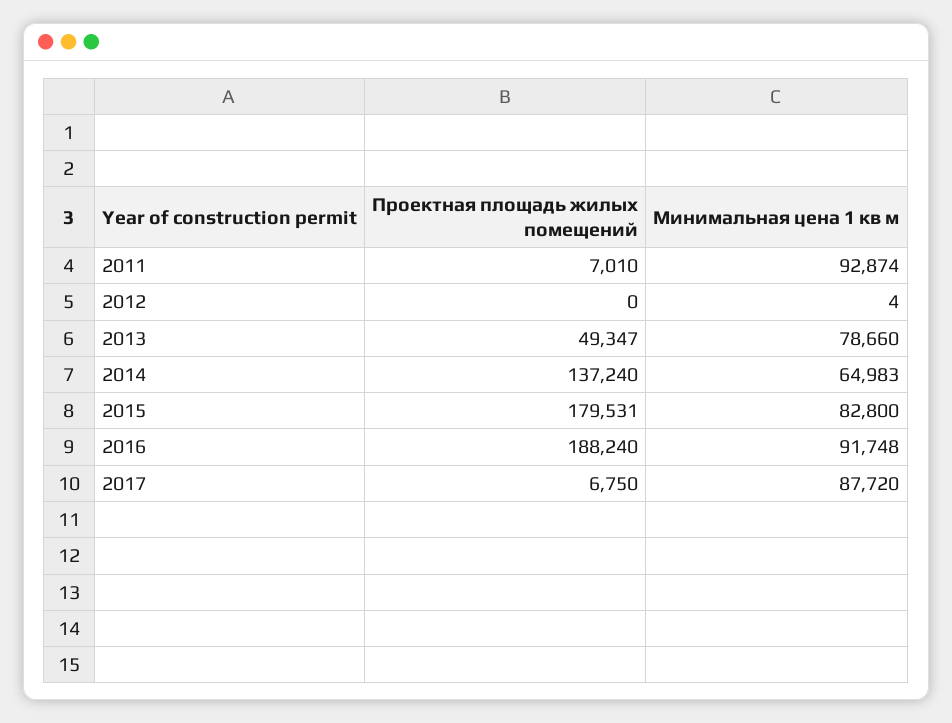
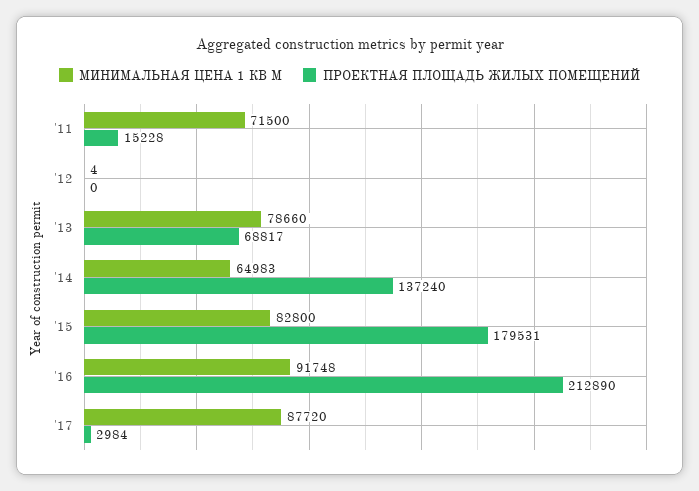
  {
    "Проектная площадь жилых помещений": {
-     "2011": 7010,
+     "2011": 15228,
      "2012": 0,
-     "2013": 49347,
+     "2013": 68817,
      "2014": 137240,
      "2015": 179531,
-     "2016": 188240,
+     "2016": 212890,
-     "2017": 6750
+     "2017": 2984
    },
    "Минимальная цена 1 кв м": {
-     "2011": 92874,
+     "2011": 71500,
      "2012": 4,
      "2013": 78660,
      "2014": 64983,
      "2015": 82800,
      "2016": 91748,
      "2017": 87720
    }
  }

